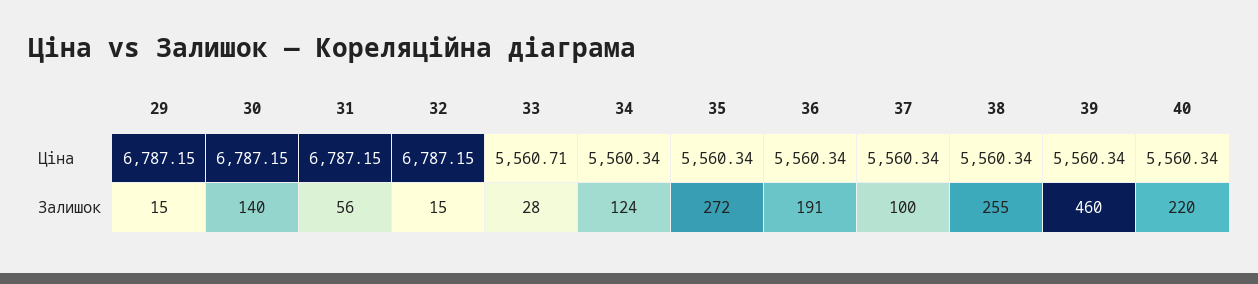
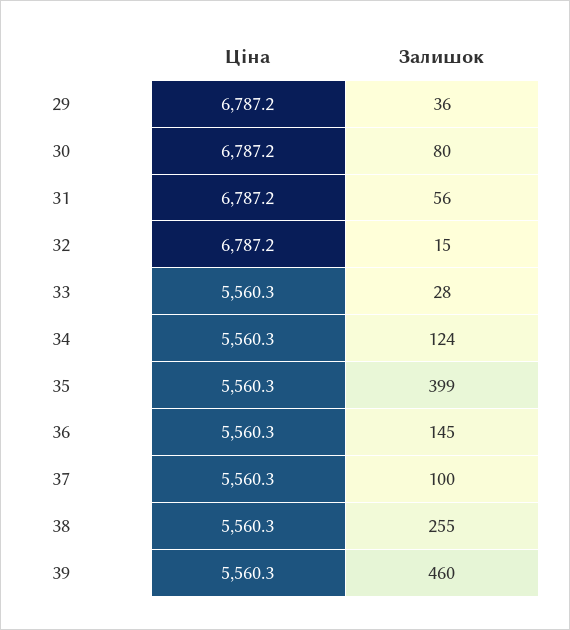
  {
    "29": {
      "Ціна": 6787.15,
-     "Залишок": 15
+     "Залишок": 36
    },
    "30": {
      "Ціна": 6787.15,
-     "Залишок": 140
+     "Залишок": 80
    },
    "31": {
      "Ціна": 6787.15,
      "Залишок": 56
    },
    "32": {
      "Ціна": 6787.15,
      "Залишок": 15
    },
    "33": {
-     "Ціна": 5560.71,
+     "Ціна": 5560.3,
      "Залишок": 28
    },
    "34": {
      "Ціна": 5560.34,
      "Залишок": 124
    },
    "35": {
      "Ціна": 5560.34,
-     "Залишок": 272
+     "Залишок": 399
    },
    "36": {
      "Ціна": 5560.34,
-     "Залишок": 191
+     "Залишок": 145
    },
    "37": {
      "Ціна": 5560.34,
      "Залишок": 100
    },
    "38": {
      "Ціна": 5560.34,
      "Залишок": 255
    },
    "39": {
      "Ціна": 5560.34,
      "Залишок": 460
-   },
+   }
-   "40": {
-     "Ціна": 5560.34,
-     "Залишок": 220
-   }
  }

